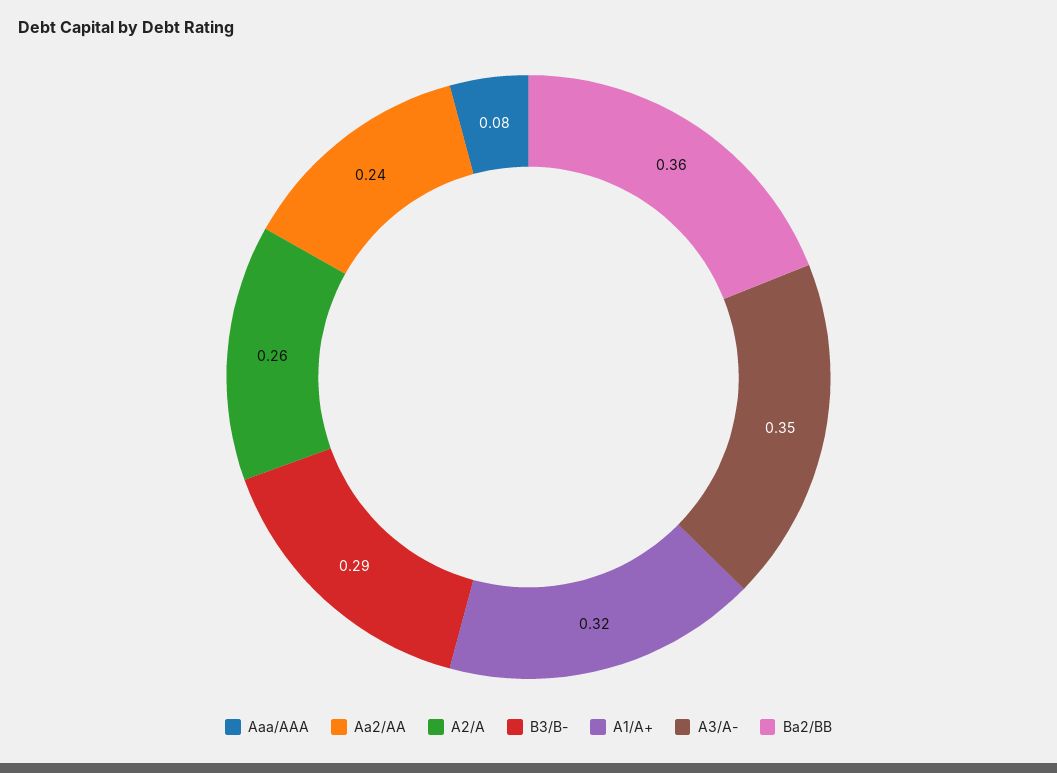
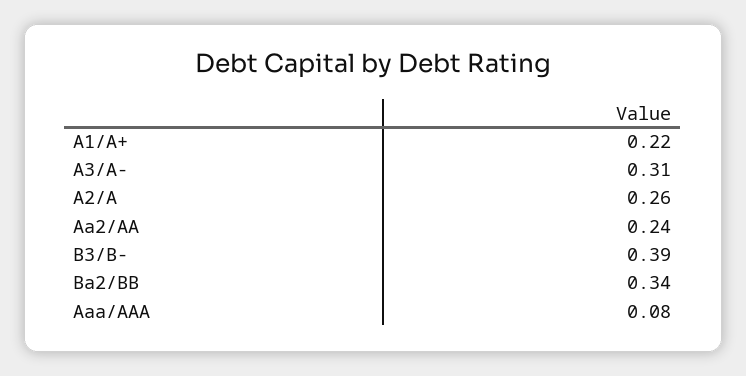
  {
    "Aaa/AAA": 0.08,
    "Aa2/AA": 0.24,
    "A2/A": 0.26,
-   "B3/B-": 0.29,
+   "B3/B-": 0.39,
-   "A1/A+": 0.32,
+   "A1/A+": 0.22,
-   "A3/A-": 0.35,
+   "A3/A-": 0.31,
-   "Ba2/BB": 0.36
+   "Ba2/BB": 0.34
  }

